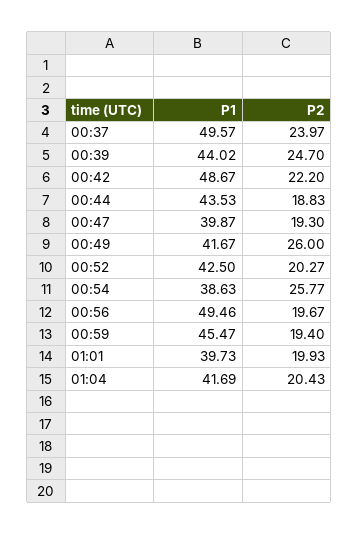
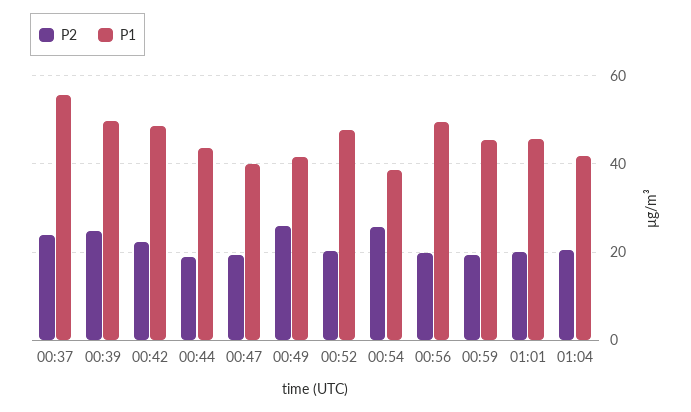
  {
    "P1": {
-     "00:37": 49.57,
+     "00:37": 56,
-     "00:39": 44.02,
+     "00:39": 50,
      "00:42": 48.67,
      "00:44": 43.53,
      "00:47": 39.87,
      "00:49": 41.67,
-     "00:52": 42.5,
+     "00:52": 48,
      "00:54": 38.63,
      "00:56": 49.46,
      "00:59": 45.47,
-     "01:01": 39.73,
+     "01:01": 46,
      "01:04": 41.69
    },
    "P2": {
      "00:37": 23.97,
      "00:39": 24.7,
      "00:42": 22.2,
      "00:44": 18.83,
      "00:47": 19.3,
      "00:49": 26,
      "00:52": 20.27,
      "00:54": 25.77,
      "00:56": 19.67,
      "00:59": 19.4,
      "01:01": 19.93,
      "01:04": 20.43
    }
  }

